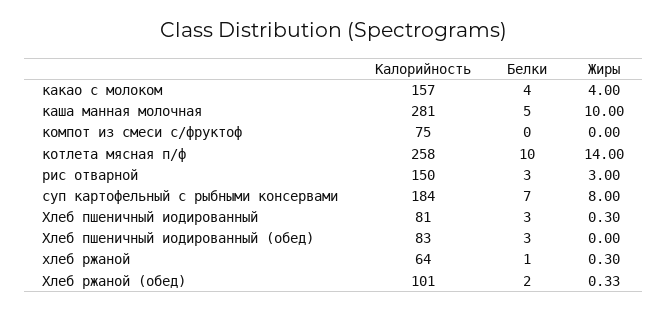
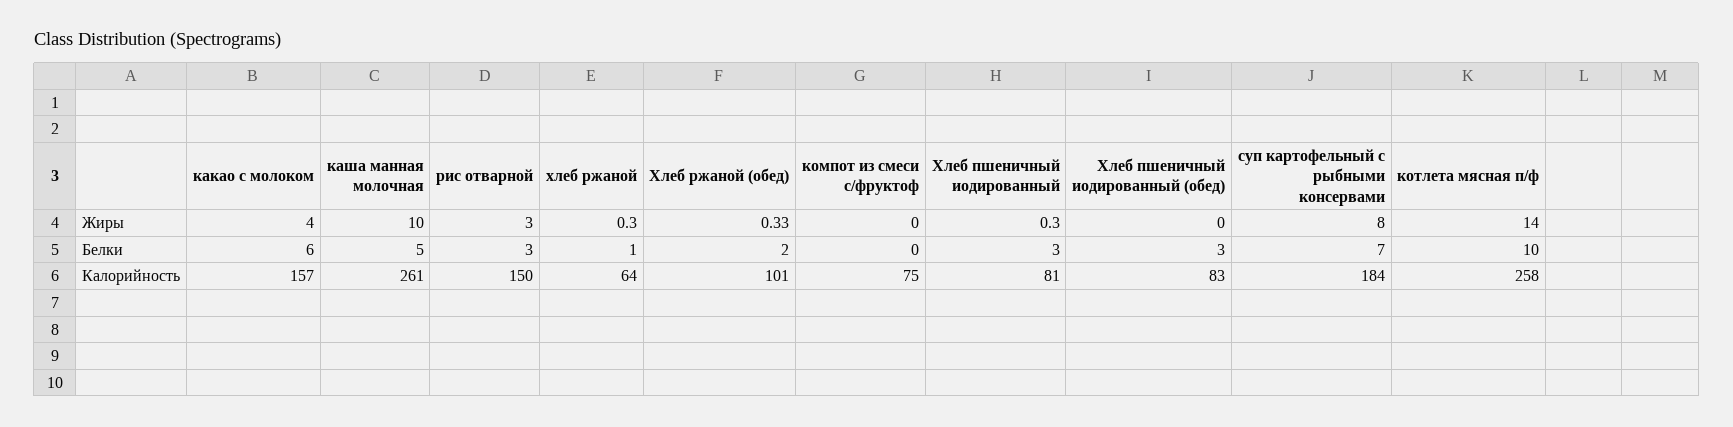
  {
    "Калорийность": {
      "какао с молоком": 157,
-     "каша манная молочная": 281,
+     "каша манная молочная": 261,
      "компот из смеси с/фруктоф": 75,
      "котлета мясная п/ф": 258,
      "рис отварной": 150,
      "суп картофельный с рыбными консервами": 184,
      "Хлеб пшеничный иодированный": 81,
      "Хлеб пшеничный иодированный (обед)": 83,
      "хлеб ржаной": 64,
      "Хлеб ржаной (обед)": 101
    },
    "Белки": {
-     "какао с молоком": 4,
+     "какао с молоком": 6,
      "каша манная молочная": 5,
      "компот из смеси с/фруктоф": 0,
      "котлета мясная п/ф": 10,
      "рис отварной": 3,
      "суп картофельный с рыбными консервами": 7,
      "Хлеб пшеничный иодированный": 3,
      "Хлеб пшеничный иодированный (обед)": 3,
      "хлеб ржаной": 1,
      "Хлеб ржаной (обед)": 2
    },
    "Жиры": {
      "какао с молоком": 4,
      "каша манная молочная": 10,
      "компот из смеси с/фруктоф": 0,
      "котлета мясная п/ф": 14,
      "рис отварной": 3,
      "суп картофельный с рыбными консервами": 8,
      "Хлеб пшеничный иодированный": 0.3,
      "Хлеб пшеничный иодированный (обед)": 0,
      "хлеб ржаной": 0.3,
      "Хлеб ржаной (обед)": 0.33
    }
  }

